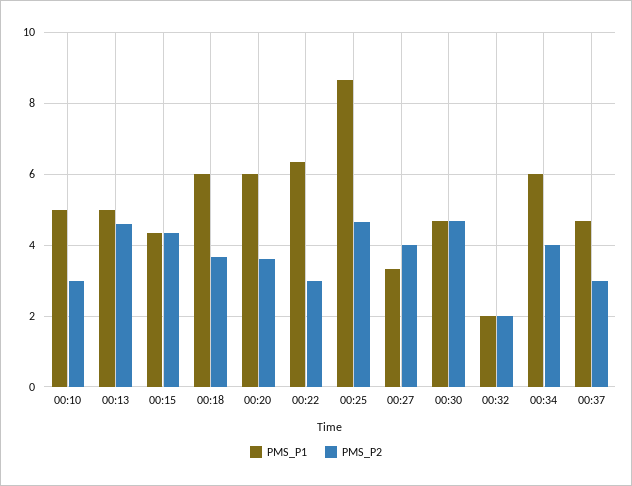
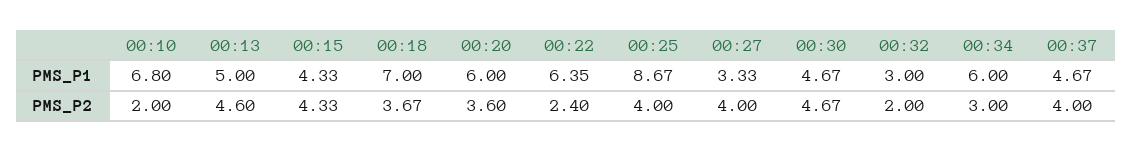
  {
    "PMS_P1": {
-     "00:10": 5,
+     "00:10": 6.8,
      "00:13": 5,
      "00:15": 4.33,
-     "00:18": 6,
+     "00:18": 7,
      "00:20": 6,
      "00:22": 6.35,
      "00:25": 8.67,
      "00:27": 3.33,
      "00:30": 4.67,
-     "00:32": 2,
+     "00:32": 3,
      "00:34": 6,
      "00:37": 4.67
    },
    "PMS_P2": {
-     "00:10": 3,
+     "00:10": 2,
      "00:13": 4.6,
      "00:15": 4.33,
      "00:18": 3.67,
      "00:20": 3.6,
-     "00:22": 3,
+     "00:22": 2.4,
-     "00:25": 4.6,
+     "00:25": 4,
      "00:27": 4,
      "00:30": 4.67,
      "00:32": 2,
-     "00:34": 4,
+     "00:34": 3,
-     "00:37": 3
+     "00:37": 4
    }
  }

